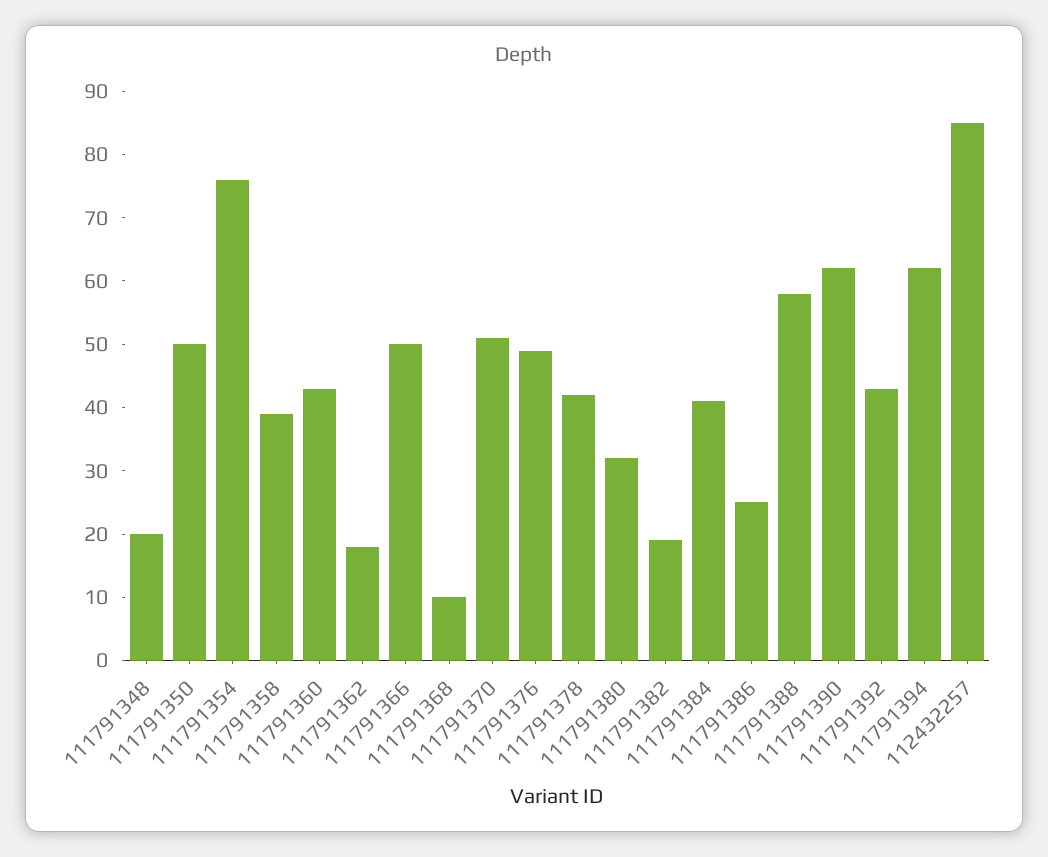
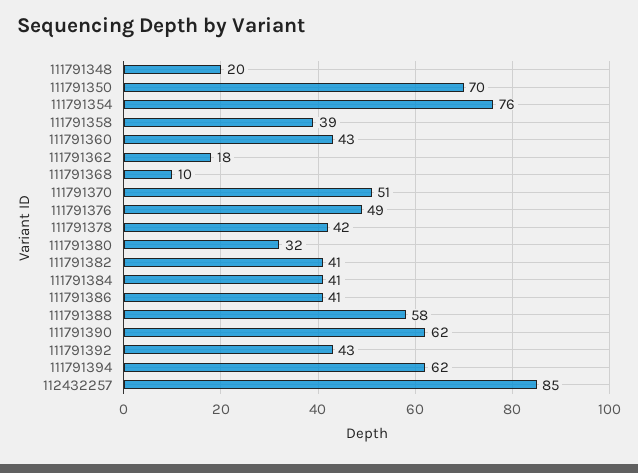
  {
    "111791348": 20,
-   "111791350": 50,
+   "111791350": 70,
    "111791354": 76,
    "111791358": 39,
    "111791360": 43,
    "111791362": 18,
-   "111791366": 50,
    "111791368": 10,
    "111791370": 51,
    "111791376": 49,
    "111791378": 42,
    "111791380": 32,
-   "111791382": 20,
+   "111791382": 41,
    "111791384": 41,
-   "111791386": 25,
+   "111791386": 41,
    "111791388": 58,
    "111791390": 62,
    "111791392": 43,
    "111791394": 62,
    "112432257": 85
  }

